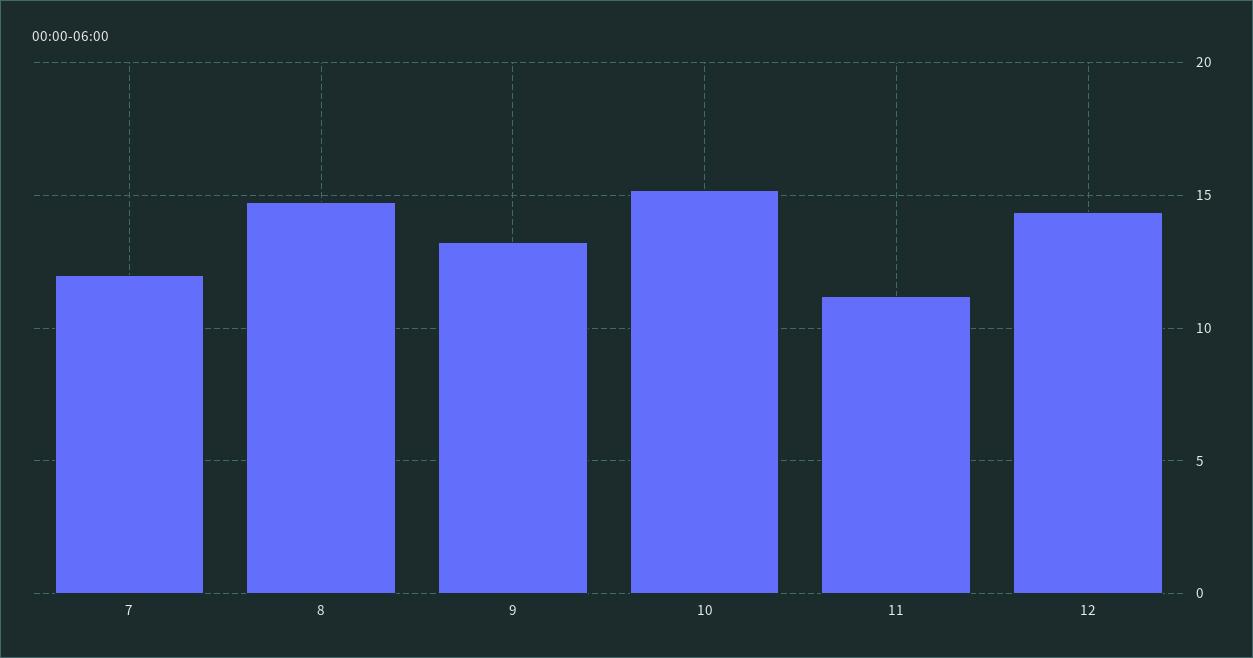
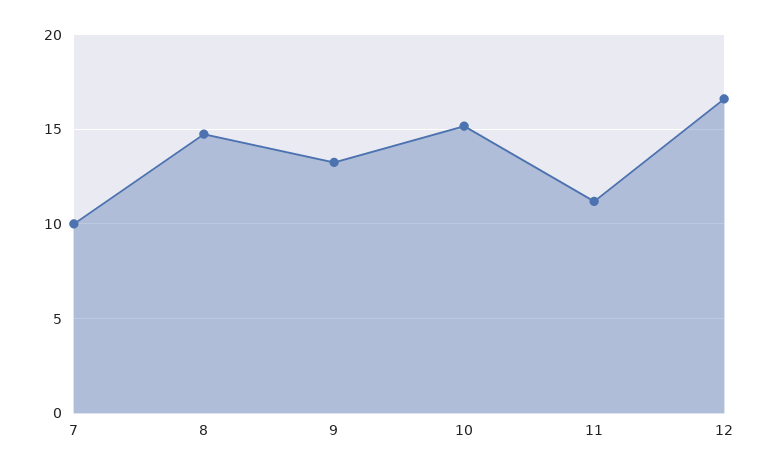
  {
-   "7": 12,
+   "7": 10,
    "8": 15,
    "9": 13.5,
    "10": 15,
    "11": 11,
-   "12": 14.5
+   "12": 16.5
  }

